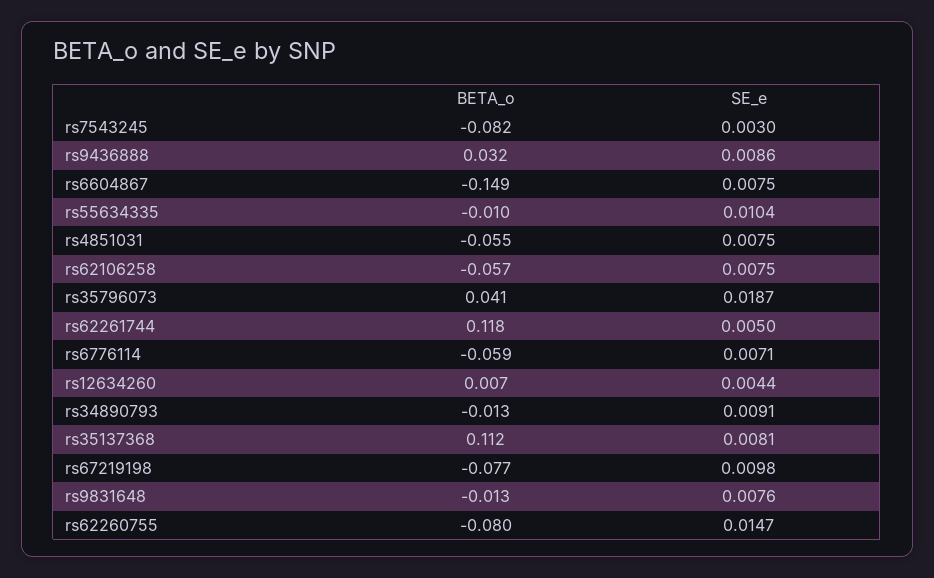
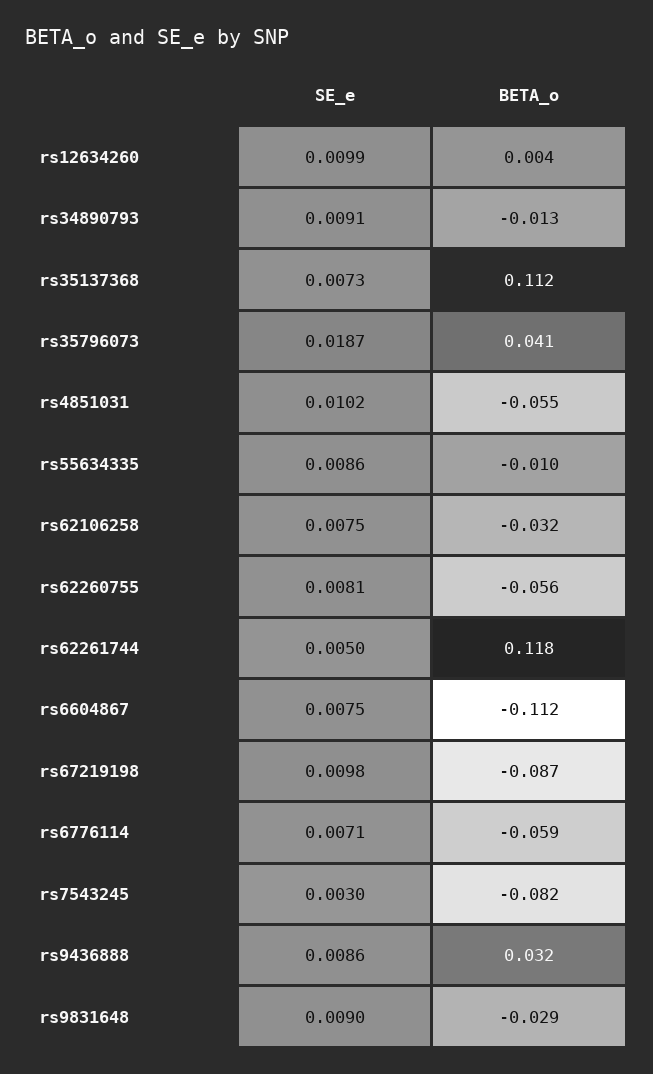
  {
    "BETA_o": {
      "rs7543245": -0.082,
      "rs9436888": 0.032,
-     "rs6604867": -0.149,
+     "rs6604867": -0.112,
      "rs55634335": -0.01,
      "rs4851031": -0.055,
-     "rs62106258": -0.057,
+     "rs62106258": -0.032,
      "rs35796073": 0.041,
      "rs62261744": 0.118,
      "rs6776114": -0.059,
-     "rs12634260": 0.007,
+     "rs12634260": 0.004,
      "rs34890793": -0.013,
      "rs35137368": 0.112,
-     "rs67219198": -0.077,
+     "rs67219198": -0.087,
-     "rs9831648": -0.013,
+     "rs9831648": -0.029,
-     "rs62260755": -0.08
+     "rs62260755": -0.056
    },
    "SE_e": {
      "rs7543245": 0.003,
      "rs9436888": 0.0086,
      "rs6604867": 0.0075,
-     "rs55634335": 0.0104,
+     "rs55634335": 0.0086,
-     "rs4851031": 0.0075,
+     "rs4851031": 0.0102,
      "rs62106258": 0.0075,
      "rs35796073": 0.0187,
      "rs62261744": 0.005,
      "rs6776114": 0.0071,
-     "rs12634260": 0.0044,
+     "rs12634260": 0.0099,
      "rs34890793": 0.0091,
-     "rs35137368": 0.0081,
+     "rs35137368": 0.0073,
      "rs67219198": 0.0098,
-     "rs9831648": 0.0076,
+     "rs9831648": 0.009,
-     "rs62260755": 0.0147
+     "rs62260755": 0.0081
    }
  }

